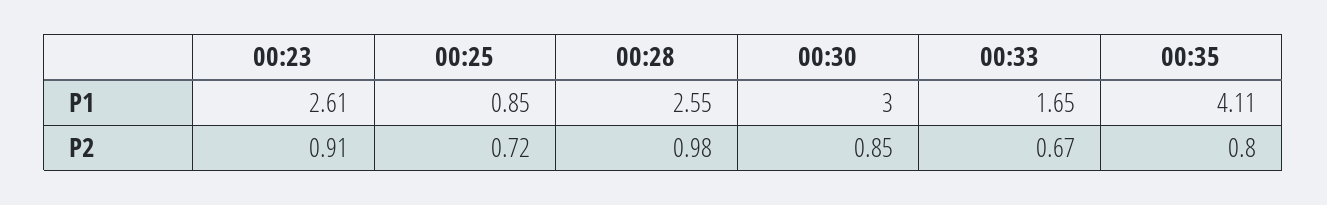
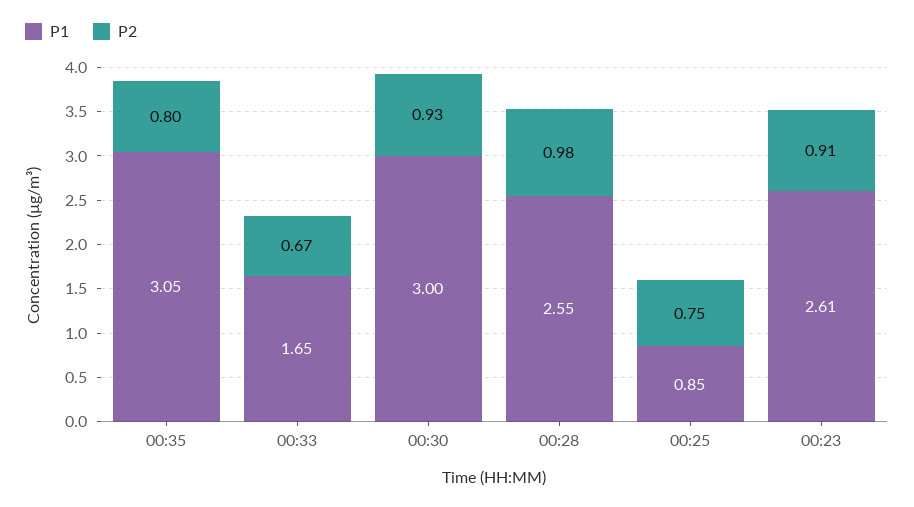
  {
    "P1": {
      "00:23": 2.61,
      "00:25": 0.85,
      "00:28": 2.55,
      "00:30": 3,
      "00:33": 1.65,
-     "00:35": 4.11
+     "00:35": 3.05
    },
    "P2": {
      "00:23": 0.91,
-     "00:25": 0.72,
+     "00:25": 0.75,
      "00:28": 0.98,
-     "00:30": 0.85,
+     "00:30": 0.93,
      "00:33": 0.67,
      "00:35": 0.8
    }
  }

